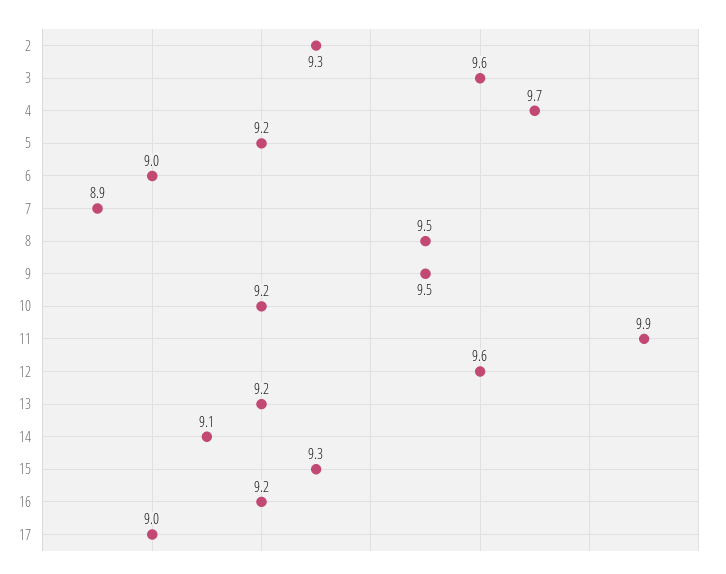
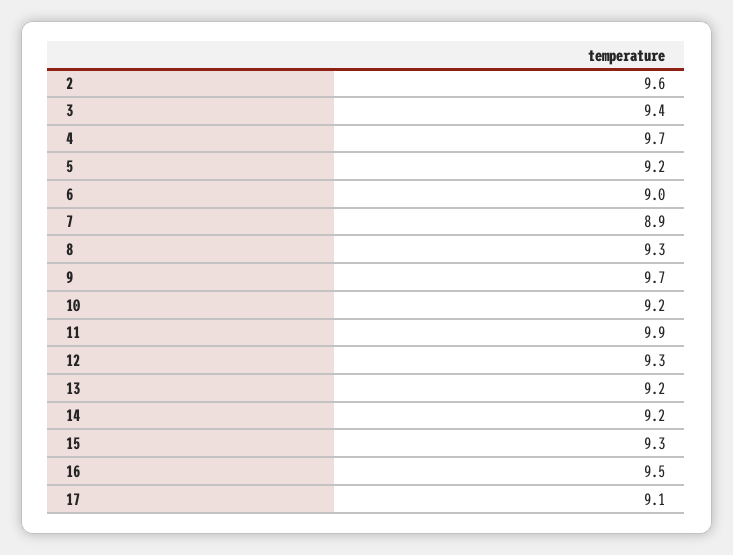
  {
-   "2": 9.3,
+   "2": 9.6,
-   "3": 9.6,
+   "3": 9.4,
    "4": 9.7,
    "5": 9.2,
    "6": 9,
    "7": 8.9,
-   "8": 9.5,
+   "8": 9.3,
-   "9": 9.5,
+   "9": 9.7,
    "10": 9.2,
    "11": 9.9,
-   "12": 9.6,
+   "12": 9.3,
    "13": 9.2,
-   "14": 9.1,
+   "14": 9.2,
    "15": 9.3,
-   "16": 9.2,
+   "16": 9.5,
-   "17": 9
+   "17": 9.1
  }

